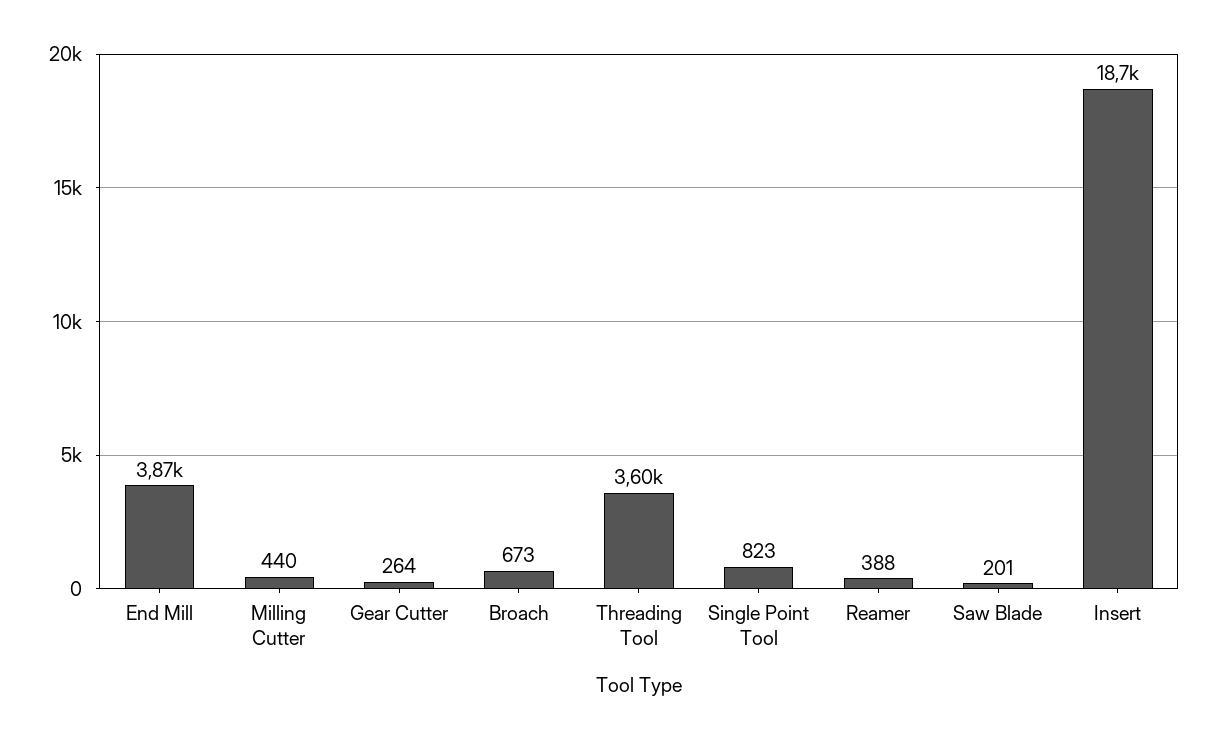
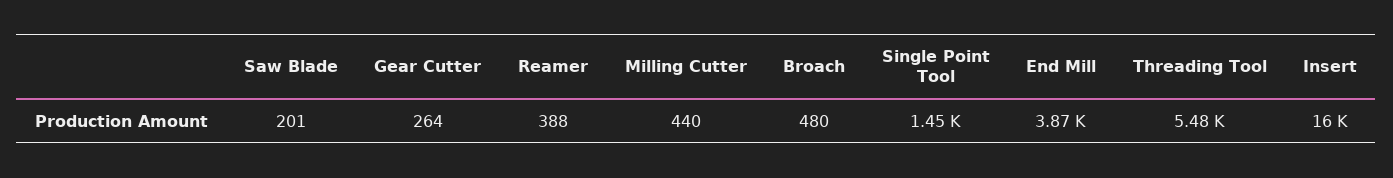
  {
    "End Mill": 3870,
    "Milling Cutter": 440,
    "Gear Cutter": 264,
-   "Broach": 673,
+   "Broach": 480,
-   "Threading Tool": 3600,
+   "Threading Tool": 5480,
-   "Single Point Tool": 823,
+   "Single Point Tool": 1450,
    "Reamer": 388,
    "Saw Blade": 201,
-   "Insert": 18700
+   "Insert": 16000
  }

